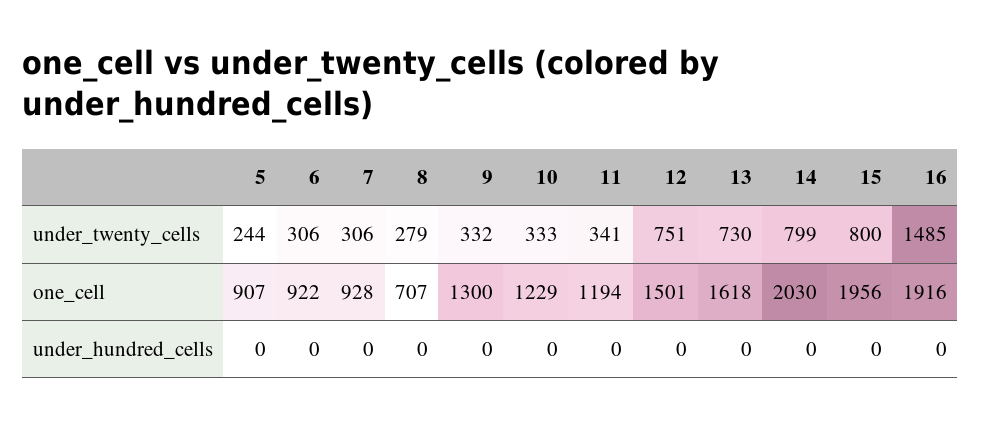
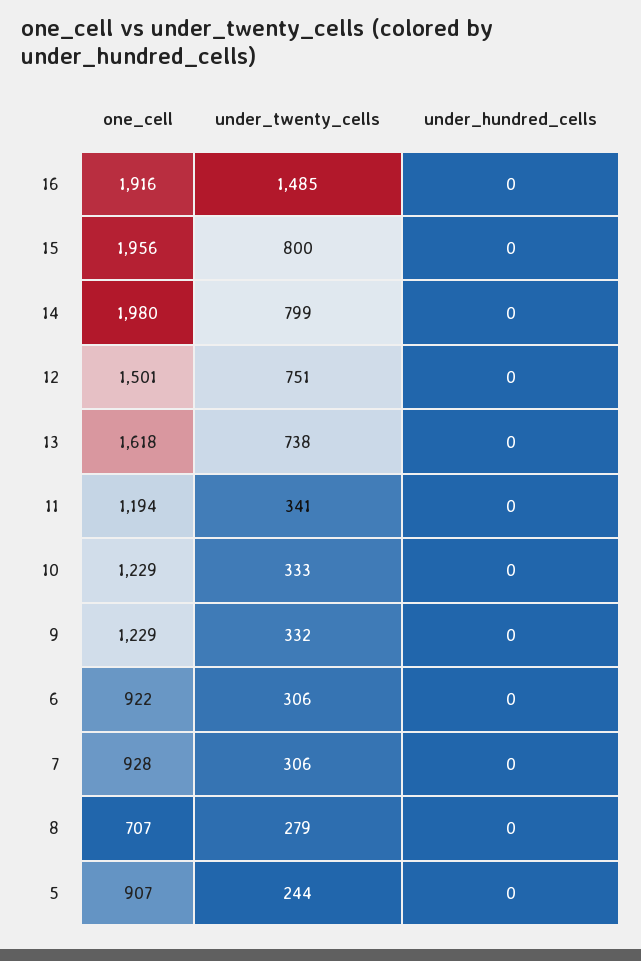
  {
    "5": {
      "under_twenty_cells": 244,
      "one_cell": 907,
      "under_hundred_cells": 0
    },
    "6": {
      "under_twenty_cells": 306,
      "one_cell": 922,
      "under_hundred_cells": 0
    },
    "7": {
      "under_twenty_cells": 306,
      "one_cell": 928,
      "under_hundred_cells": 0
    },
    "8": {
      "under_twenty_cells": 279,
      "one_cell": 707,
      "under_hundred_cells": 0
    },
    "9": {
      "under_twenty_cells": 332,
-     "one_cell": 1300,
+     "one_cell": 1229,
      "under_hundred_cells": 0
    },
    "10": {
      "under_twenty_cells": 333,
      "one_cell": 1229,
      "under_hundred_cells": 0
    },
    "11": {
      "under_twenty_cells": 341,
      "one_cell": 1194,
      "under_hundred_cells": 0
    },
    "12": {
      "under_twenty_cells": 751,
      "one_cell": 1501,
      "under_hundred_cells": 0
    },
    "13": {
-     "under_twenty_cells": 730,
+     "under_twenty_cells": 738,
      "one_cell": 1618,
      "under_hundred_cells": 0
    },
    "14": {
      "under_twenty_cells": 799,
-     "one_cell": 2030,
+     "one_cell": 1980,
      "under_hundred_cells": 0
    },
    "15": {
      "under_twenty_cells": 800,
      "one_cell": 1956,
      "under_hundred_cells": 0
    },
    "16": {
      "under_twenty_cells": 1485,
      "one_cell": 1916,
      "under_hundred_cells": 0
    }
  }

